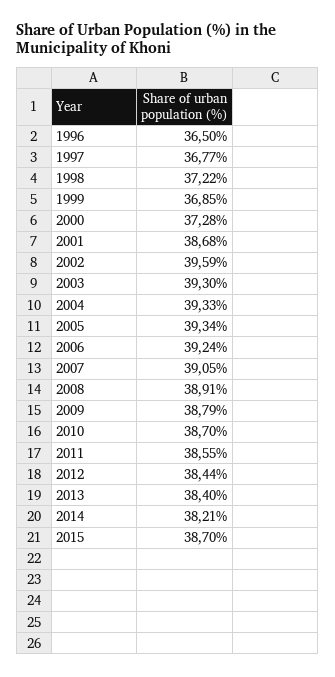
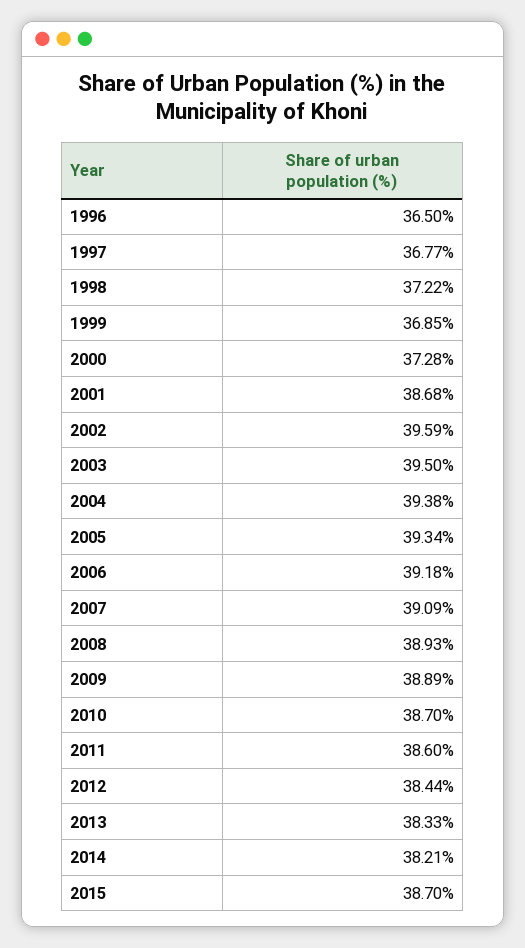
  {
    "1996": 36.5,
    "1997": 36.77,
    "1998": 37.22,
    "1999": 36.85,
    "2000": 37.28,
    "2001": 38.68,
    "2002": 39.59,
-   "2003": 39.3,
+   "2003": 39.5,
-   "2004": 39.33,
+   "2004": 39.38,
    "2005": 39.34,
-   "2006": 39.24,
+   "2006": 39.18,
-   "2007": 39.05,
+   "2007": 39.09,
-   "2008": 38.91,
+   "2008": 38.93,
-   "2009": 38.79,
+   "2009": 38.89,
    "2010": 38.7,
-   "2011": 38.55,
+   "2011": 38.6,
    "2012": 38.44,
-   "2013": 38.4,
+   "2013": 38.33,
    "2014": 38.21,
    "2015": 38.7
  }

